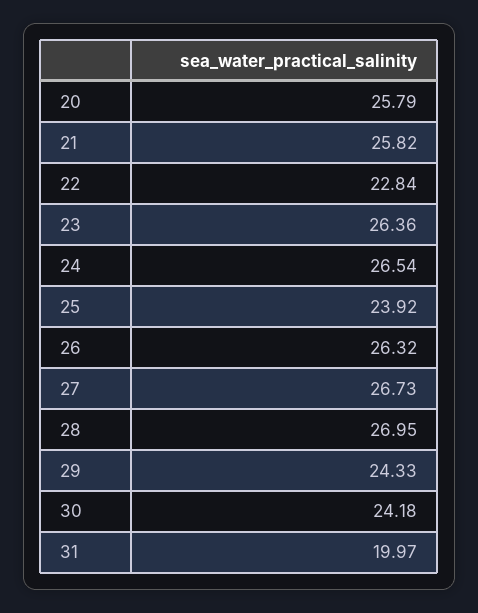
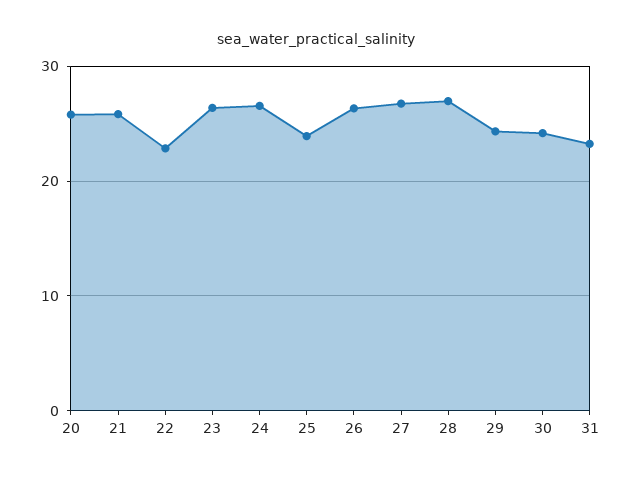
  {
    "20": 25.79,
    "21": 25.82,
    "22": 22.84,
    "23": 26.36,
    "24": 26.54,
    "25": 23.92,
    "26": 26.32,
    "27": 26.73,
    "28": 26.95,
    "29": 24.33,
    "30": 24.18,
-   "31": 19.97
+   "31": 23
  }

